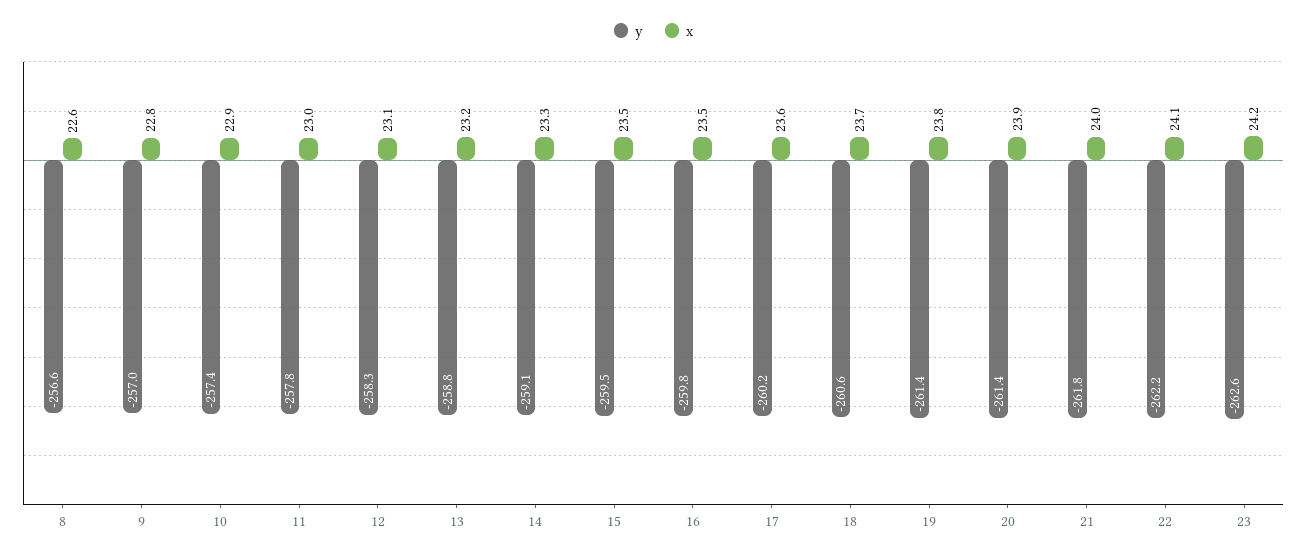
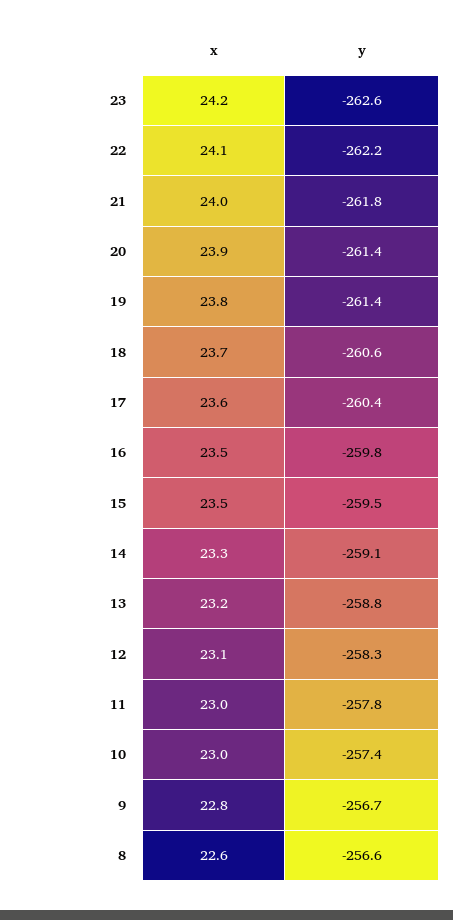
  {
    "y": {
      "8": -256.6,
-     "9": -257,
+     "9": -256.7,
      "10": -257.4,
      "11": -257.8,
      "12": -258.3,
      "13": -258.8,
      "14": -259.1,
      "15": -259.5,
      "16": -259.8,
-     "17": -260.2,
+     "17": -260.4,
      "18": -260.6,
      "19": -261.4,
      "20": -261.4,
      "21": -261.8,
      "22": -262.2,
      "23": -262.6
    },
    "x": {
      "8": 22.6,
      "9": 22.8,
-     "10": 22.9,
+     "10": 23,
      "11": 23,
      "12": 23.1,
      "13": 23.2,
      "14": 23.3,
      "15": 23.5,
      "16": 23.5,
      "17": 23.6,
      "18": 23.7,
      "19": 23.8,
      "20": 23.9,
      "21": 24,
      "22": 24.1,
      "23": 24.2
    }
  }

